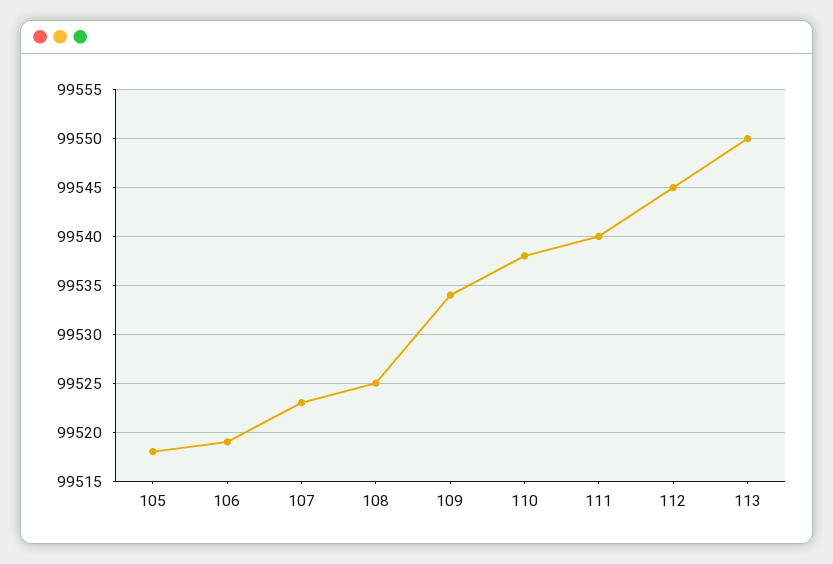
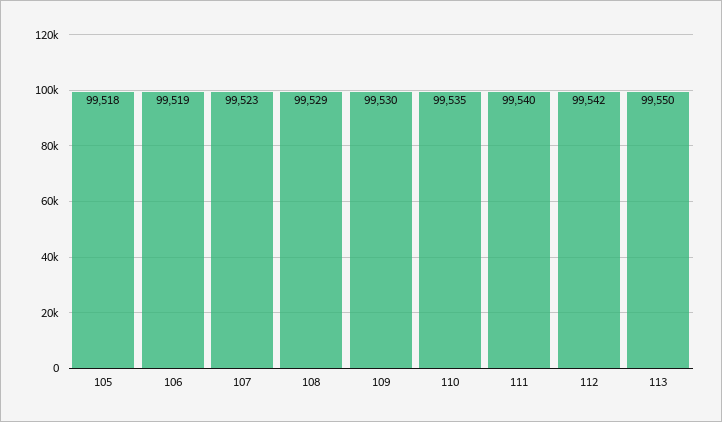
  {
    "105": 99518,
    "106": 99519,
    "107": 99523,
-   "108": 99525,
+   "108": 99529,
-   "109": 99534,
+   "109": 99530,
-   "110": 99538,
+   "110": 99535,
    "111": 99540,
-   "112": 99545,
+   "112": 99542,
    "113": 99550
  }

